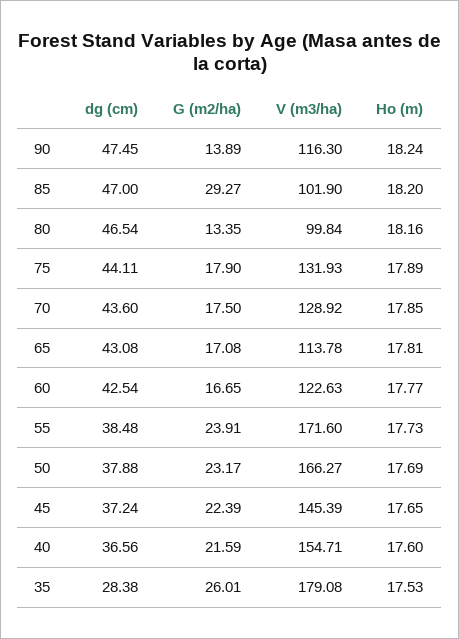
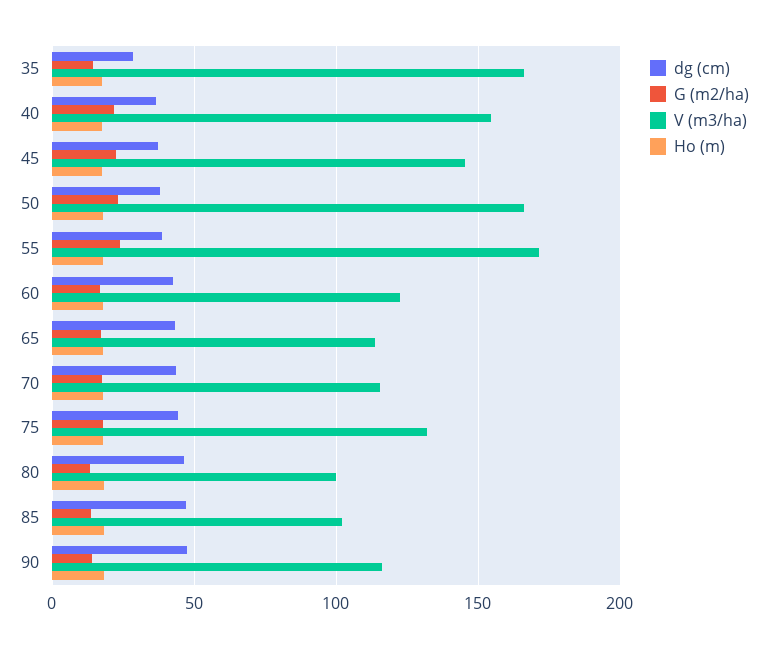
  {
    "dg (cm)": {
      "90": 47.45,
      "85": 47,
      "80": 46.54,
      "75": 44.11,
      "70": 43.6,
      "65": 43.08,
      "60": 42.54,
      "55": 38.48,
      "50": 37.88,
      "45": 37.24,
      "40": 36.56,
      "35": 28.38
    },
    "G (m2/ha)": {
      "90": 13.89,
-     "85": 29.27,
+     "85": 15,
      "80": 13.35,
      "75": 17.9,
      "70": 17.5,
      "65": 17.08,
      "60": 16.65,
      "55": 23.91,
      "50": 23.17,
      "45": 22.39,
      "40": 21.59,
-     "35": 26.01
+     "35": 15
    },
    "V (m3/ha)": {
      "90": 116.3,
      "85": 101.9,
      "80": 99.84,
      "75": 131.93,
-     "70": 128.92,
+     "70": 115,
      "65": 113.78,
      "60": 122.63,
      "55": 171.6,
      "50": 166.27,
      "45": 145.39,
      "40": 154.71,
-     "35": 179.08
+     "35": 165
    },
    "Ho (m)": {
      "90": 18.24,
      "85": 18.2,
      "80": 18.16,
      "75": 17.89,
      "70": 17.85,
      "65": 17.81,
      "60": 17.77,
      "55": 17.73,
      "50": 17.69,
      "45": 17.65,
      "40": 17.6,
      "35": 17.53
    }
  }

